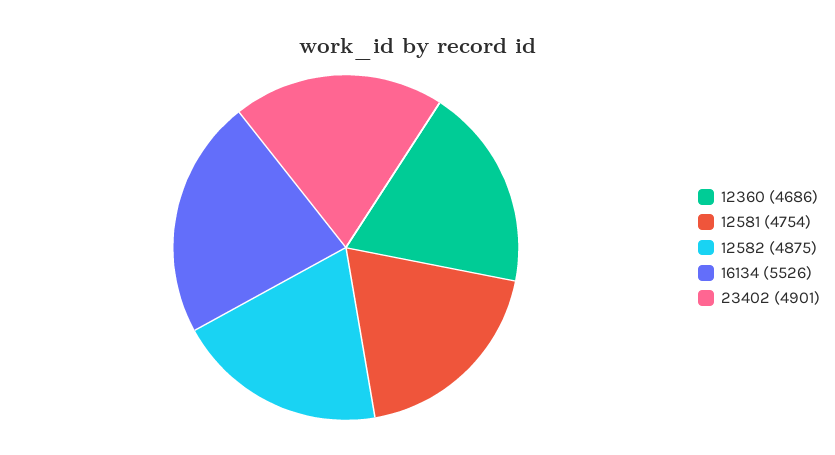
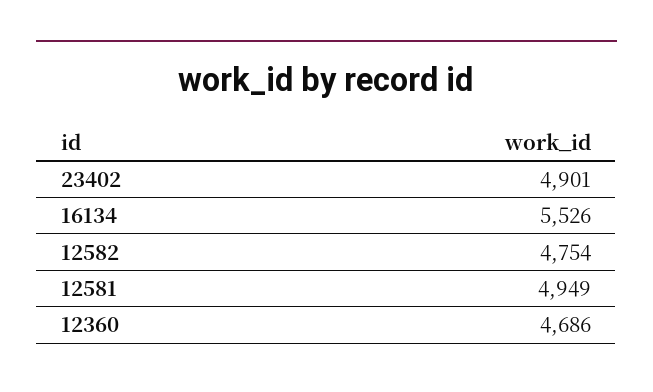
  {
    "12360": 4686,
-   "12581": 4754,
+   "12581": 4949,
-   "12582": 4875,
+   "12582": 4754,
    "16134": 5526,
    "23402": 4901
  }

